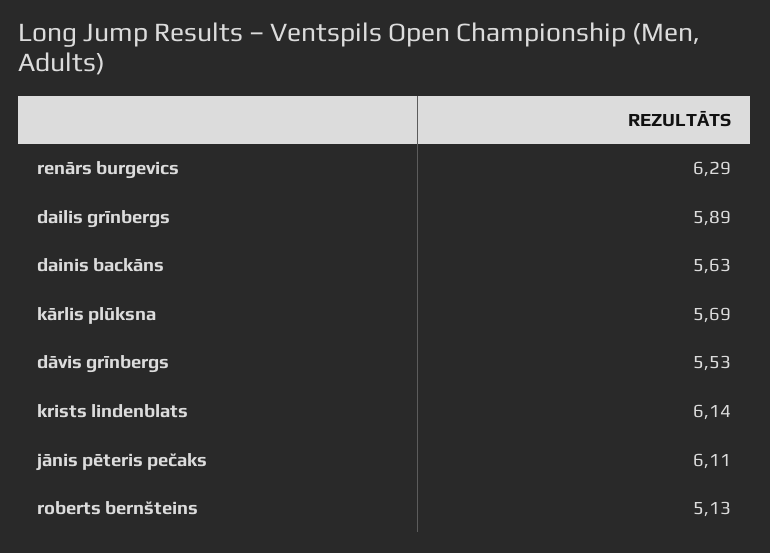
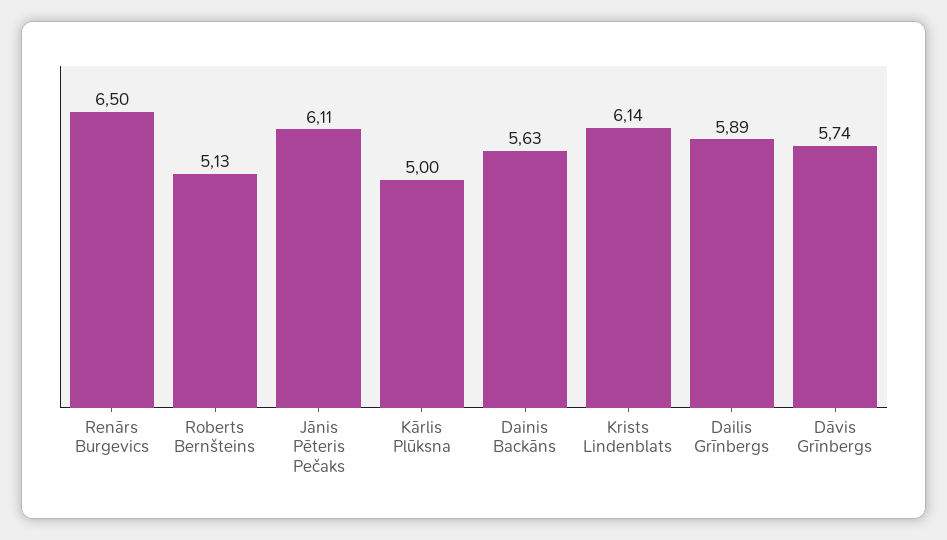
  {
-   "renārs burgevics": 6.29,
+   "renārs burgevics": 6.5,
    "dailis grīnbergs": 5.89,
    "dainis backāns": 5.63,
-   "kārlis plūksna": 5.69,
+   "kārlis plūksna": 5,
-   "dāvis grīnbergs": 5.53,
+   "dāvis grīnbergs": 5.74,
    "krists lindenblats": 6.14,
    "jānis pēteris pečaks": 6.11,
    "roberts bernšteins": 5.13
  }

